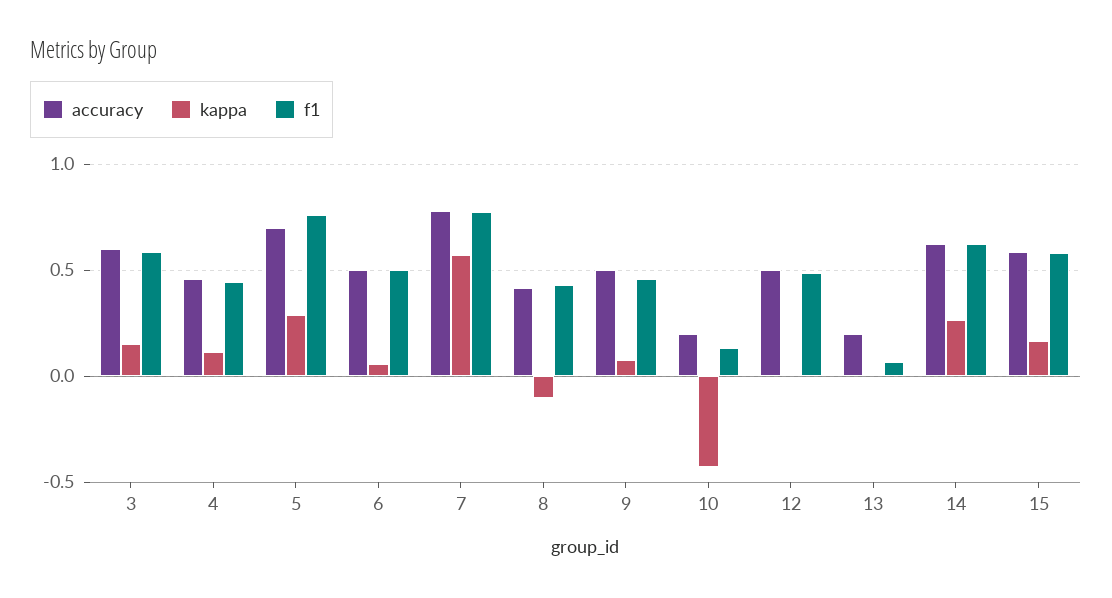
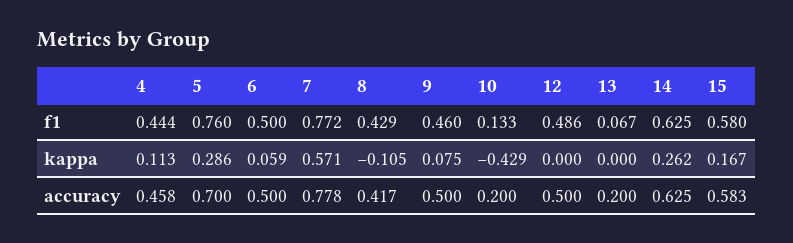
  {
    "accuracy": {
-     "3": 0.6,
      "4": 0.458,
      "5": 0.7,
      "6": 0.5,
      "7": 0.778,
      "8": 0.417,
      "9": 0.5,
      "10": 0.2,
      "12": 0.5,
      "13": 0.2,
      "14": 0.625,
      "15": 0.583
    },
    "kappa": {
-     "3": 0.15,
      "4": 0.113,
      "5": 0.286,
      "6": 0.059,
      "7": 0.571,
      "8": -0.105,
      "9": 0.075,
      "10": -0.429,
      "12": 0,
      "13": 0,
      "14": 0.262,
      "15": 0.167
    },
    "f1": {
-     "3": 0.6,
      "4": 0.444,
      "5": 0.76,
      "6": 0.5,
      "7": 0.772,
      "8": 0.429,
      "9": 0.46,
      "10": 0.133,
      "12": 0.486,
      "13": 0.067,
      "14": 0.625,
      "15": 0.58
    }
  }

